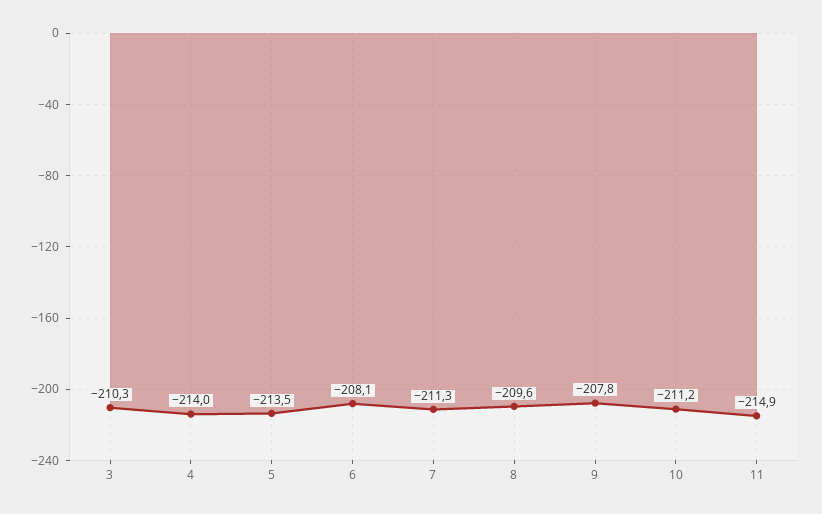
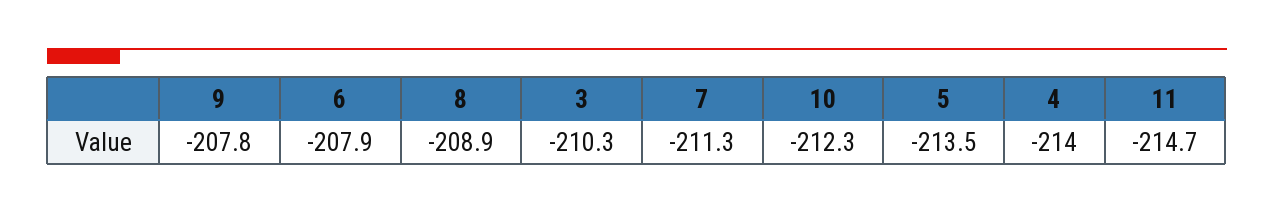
  {
    "3": -210.3,
    "4": -214,
    "5": -213.5,
-   "6": -208.1,
+   "6": -207.9,
    "7": -211.3,
-   "8": -209.6,
+   "8": -208.9,
    "9": -207.8,
-   "10": -211.2,
+   "10": -212.3,
-   "11": -214.9
+   "11": -214.7
  }

